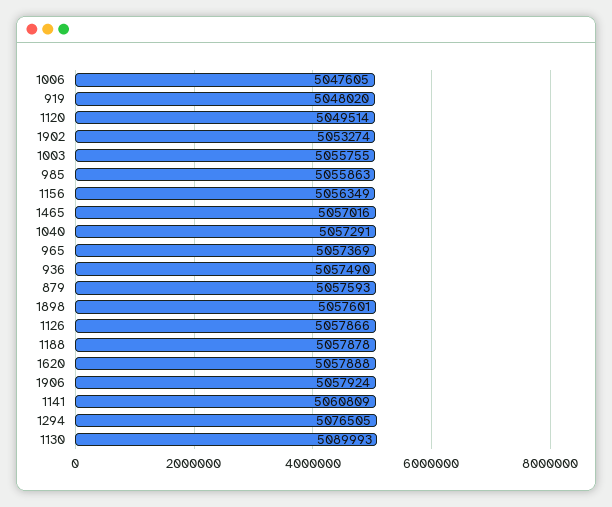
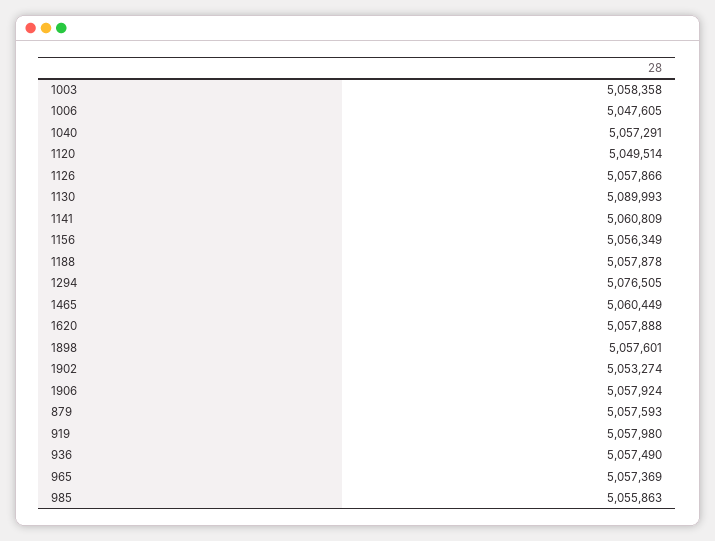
  {
    "1006": 5047605,
-   "919": 5048020,
+   "919": 5057980,
    "1120": 5049514,
    "1902": 5053274,
-   "1003": 5055755,
+   "1003": 5058358,
    "985": 5055863,
    "1156": 5056349,
-   "1465": 5057016,
+   "1465": 5060449,
    "1040": 5057291,
    "965": 5057369,
    "936": 5057490,
    "879": 5057593,
    "1898": 5057601,
    "1126": 5057866,
    "1188": 5057878,
    "1620": 5057888,
    "1906": 5057924,
    "1141": 5060809,
    "1294": 5076505,
    "1130": 5089993
  }

